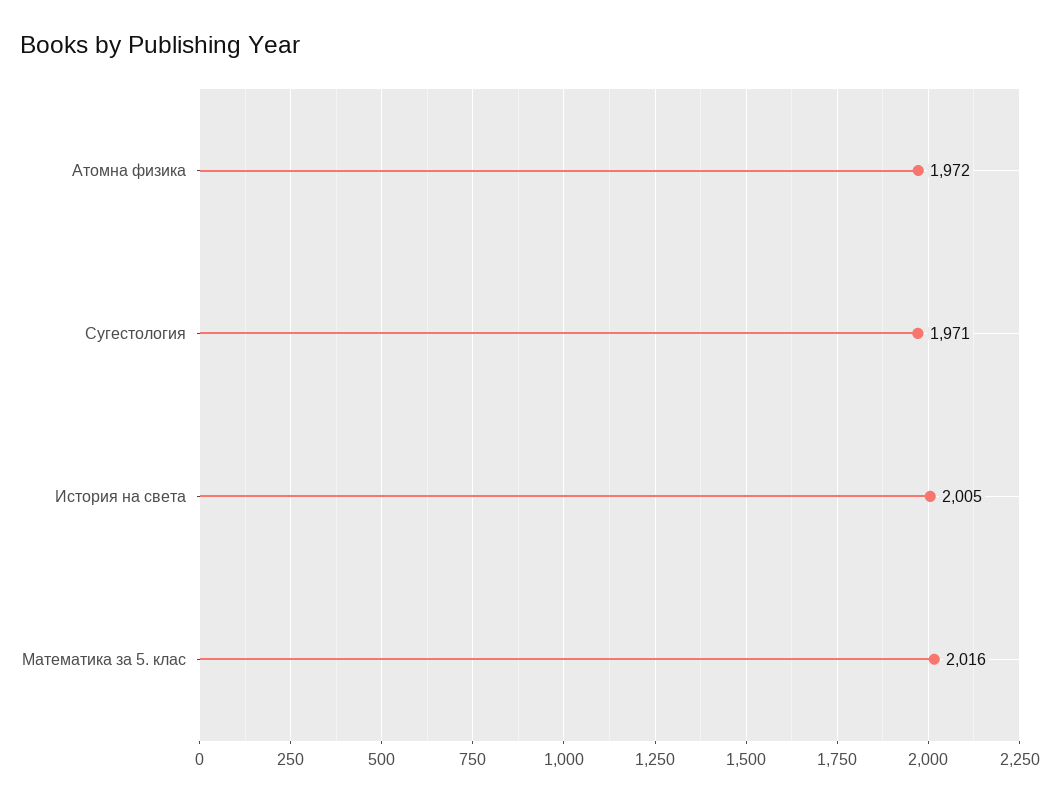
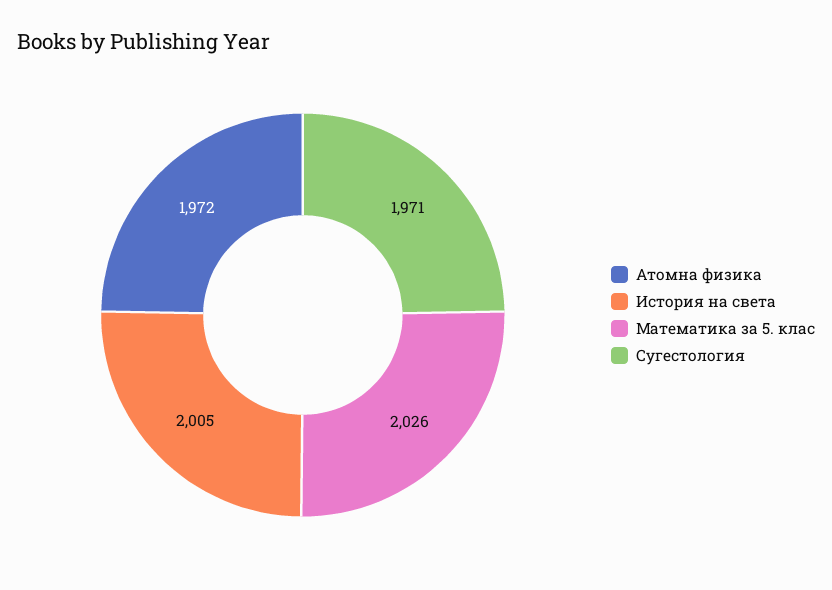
  {
    "Атомна физика": 1972,
    "Сугестология": 1971,
    "История на света": 2005,
-   "Математика за 5. клас": 2016
+   "Математика за 5. клас": 2026
  }

